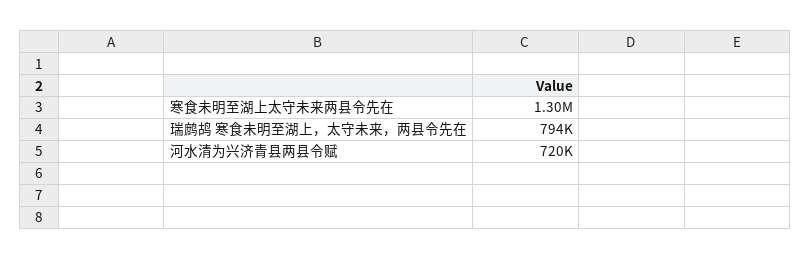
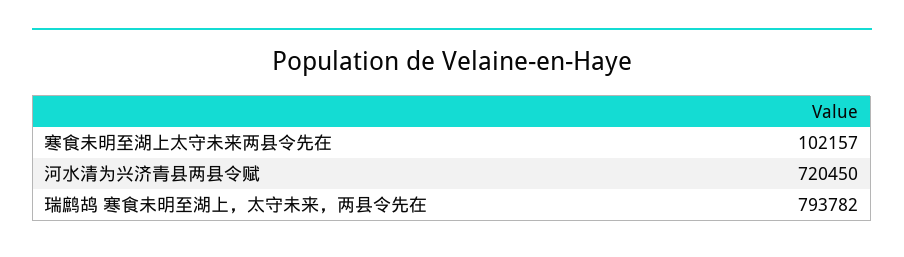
  {
-   "寒食未明至湖上太守未来两县令先在": 1300000,
+   "寒食未明至湖上太守未来两县令先在": 102157,
    "瑞鹧鸪 寒食未明至湖上，太守未来，两县令先在": 793782,
    "河水清为兴济青县两县令赋": 720450
  }

